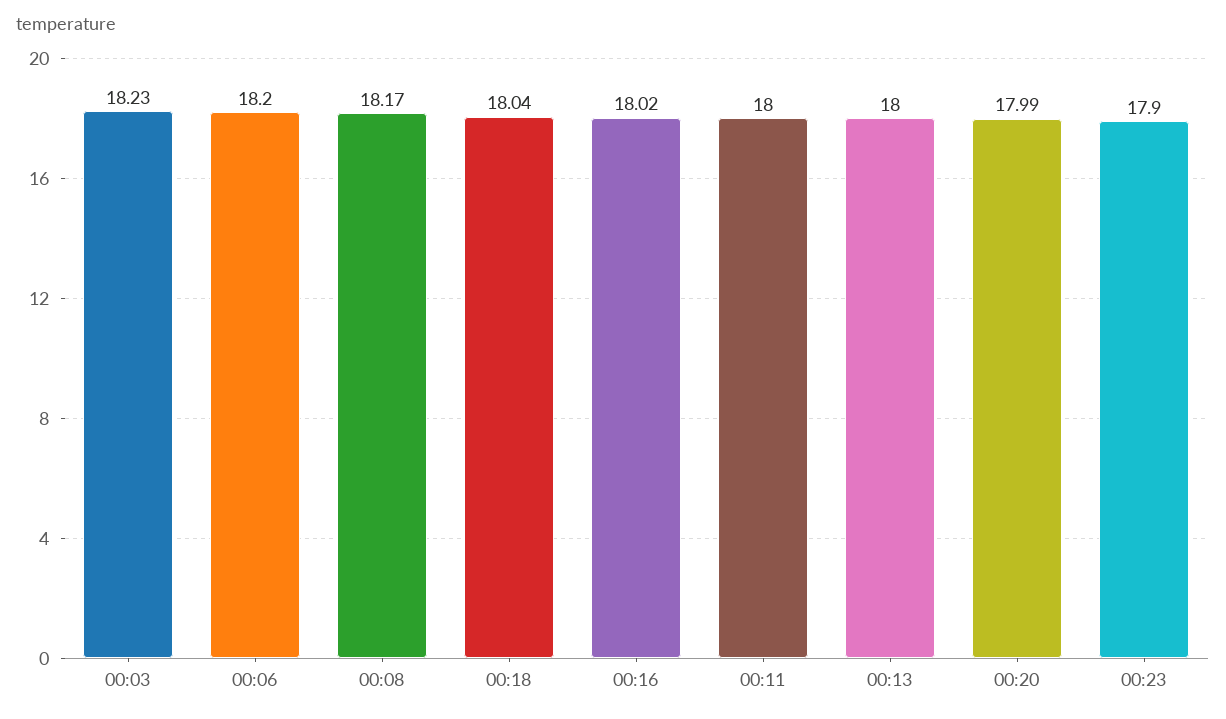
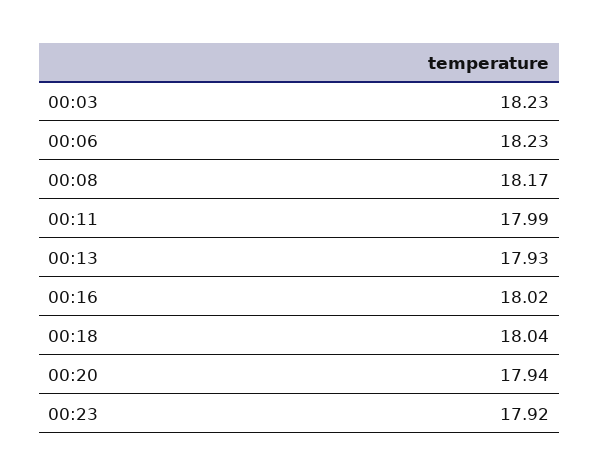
  {
    "00:03": 18.23,
-   "00:06": 18.2,
+   "00:06": 18.23,
    "00:08": 18.17,
    "00:18": 18.04,
    "00:16": 18.02,
-   "00:11": 18,
+   "00:11": 17.99,
-   "00:13": 18,
+   "00:13": 17.93,
-   "00:20": 17.99,
+   "00:20": 17.94,
-   "00:23": 17.9
+   "00:23": 17.92
  }

